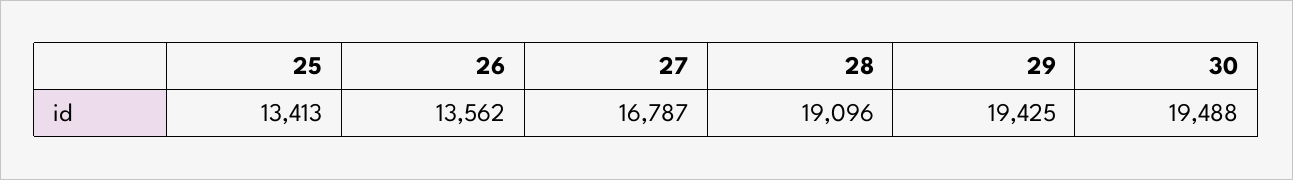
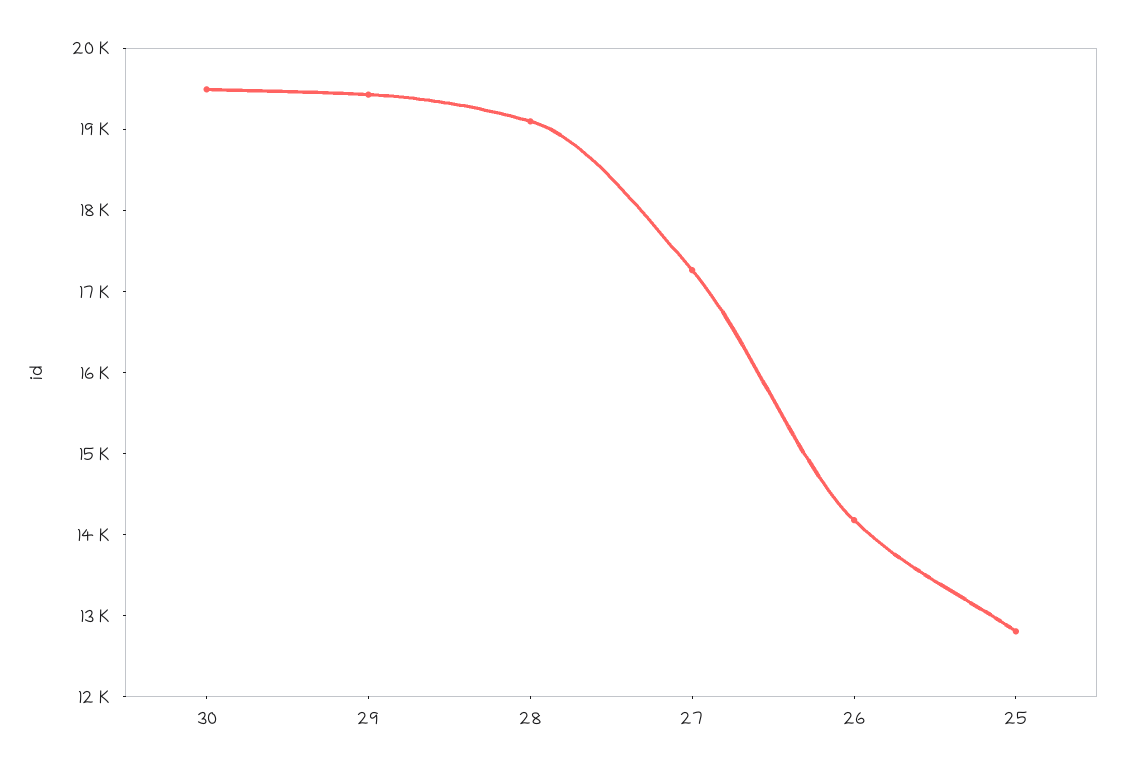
  {
-   "25": 13413,
+   "25": 12800,
-   "26": 13562,
+   "26": 14200,
-   "27": 16787,
+   "27": 17200,
    "28": 19096,
    "29": 19425,
    "30": 19488
  }

